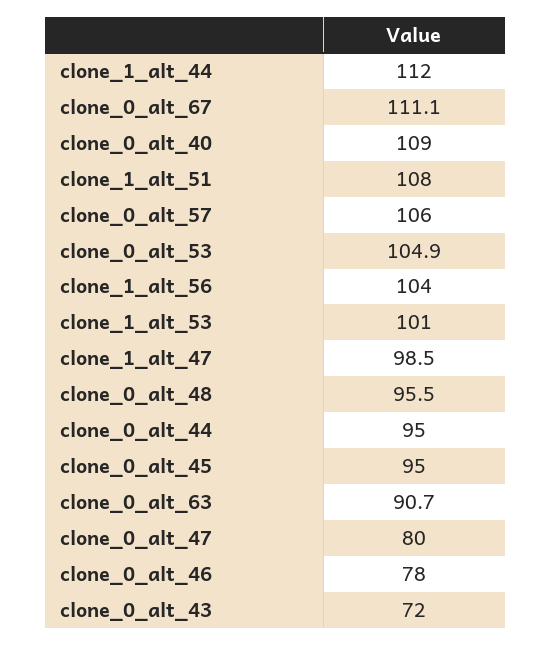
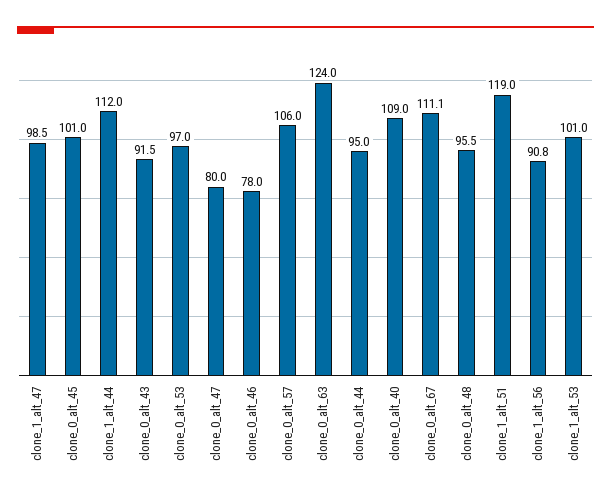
  {
    "clone_1_alt_44": 112,
    "clone_0_alt_67": 111.1,
    "clone_0_alt_40": 109,
-   "clone_1_alt_51": 108,
+   "clone_1_alt_51": 119,
    "clone_0_alt_57": 106,
-   "clone_0_alt_53": 104.9,
+   "clone_0_alt_53": 97,
-   "clone_1_alt_56": 104,
+   "clone_1_alt_56": 90.8,
    "clone_1_alt_53": 101,
    "clone_1_alt_47": 98.5,
    "clone_0_alt_48": 95.5,
    "clone_0_alt_44": 95,
-   "clone_0_alt_45": 95,
+   "clone_0_alt_45": 101,
-   "clone_0_alt_63": 90.7,
+   "clone_0_alt_63": 124,
    "clone_0_alt_47": 80,
    "clone_0_alt_46": 78,
-   "clone_0_alt_43": 72
+   "clone_0_alt_43": 91.5
  }

